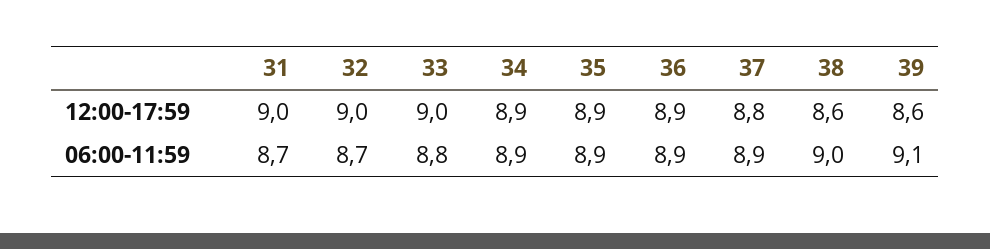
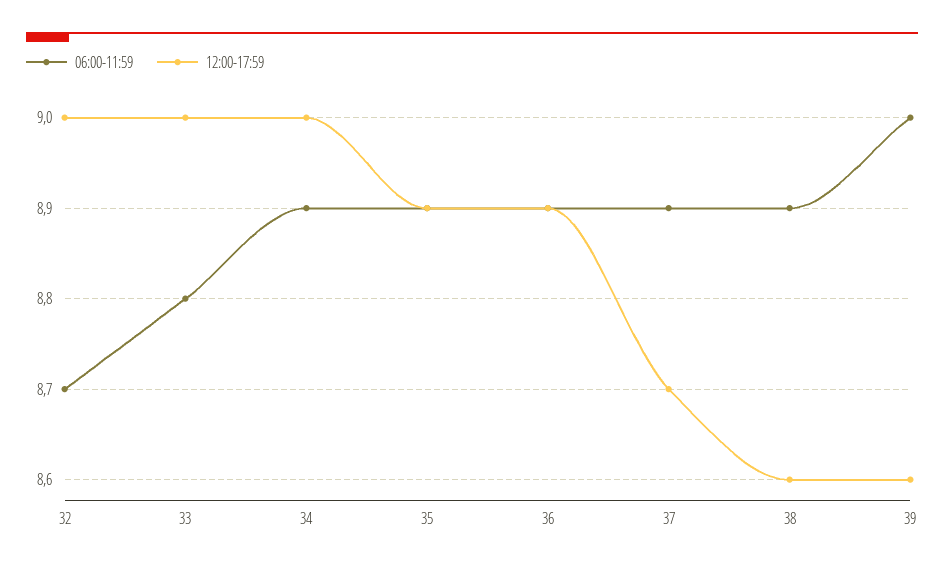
  {
    "12:00-17:59": {
-     "31": 9,
      "32": 9,
      "33": 9,
-     "34": 8.9,
+     "34": 9,
      "35": 8.9,
      "36": 8.9,
-     "37": 8.8,
+     "37": 8.7,
      "38": 8.6,
      "39": 8.6
    },
    "06:00-11:59": {
-     "31": 8.7,
      "32": 8.7,
      "33": 8.8,
      "34": 8.9,
      "35": 8.9,
      "36": 8.9,
      "37": 8.9,
-     "38": 9,
+     "38": 8.9,
-     "39": 9.1
+     "39": 9
    }
  }

